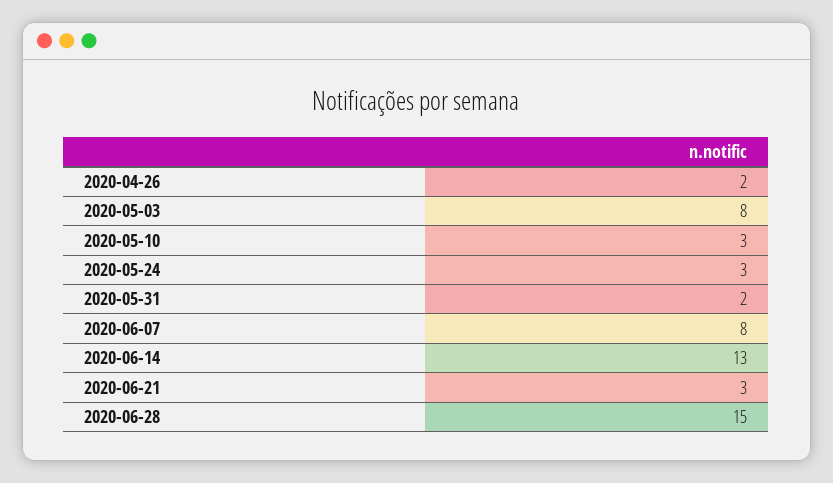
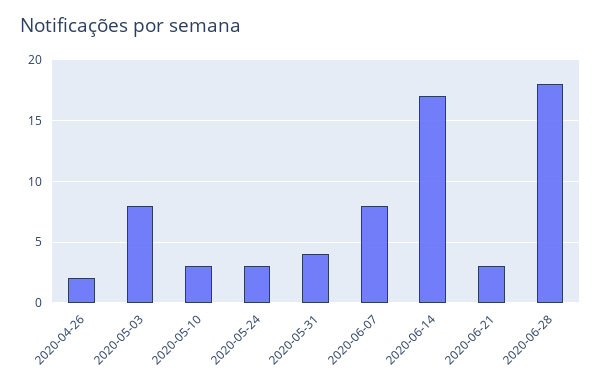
  {
    "2020-04-26": 2,
    "2020-05-03": 8,
    "2020-05-10": 3,
    "2020-05-24": 3,
-   "2020-05-31": 2,
+   "2020-05-31": 4,
    "2020-06-07": 8,
-   "2020-06-14": 13,
+   "2020-06-14": 17,
    "2020-06-21": 3,
-   "2020-06-28": 15
+   "2020-06-28": 18
  }

